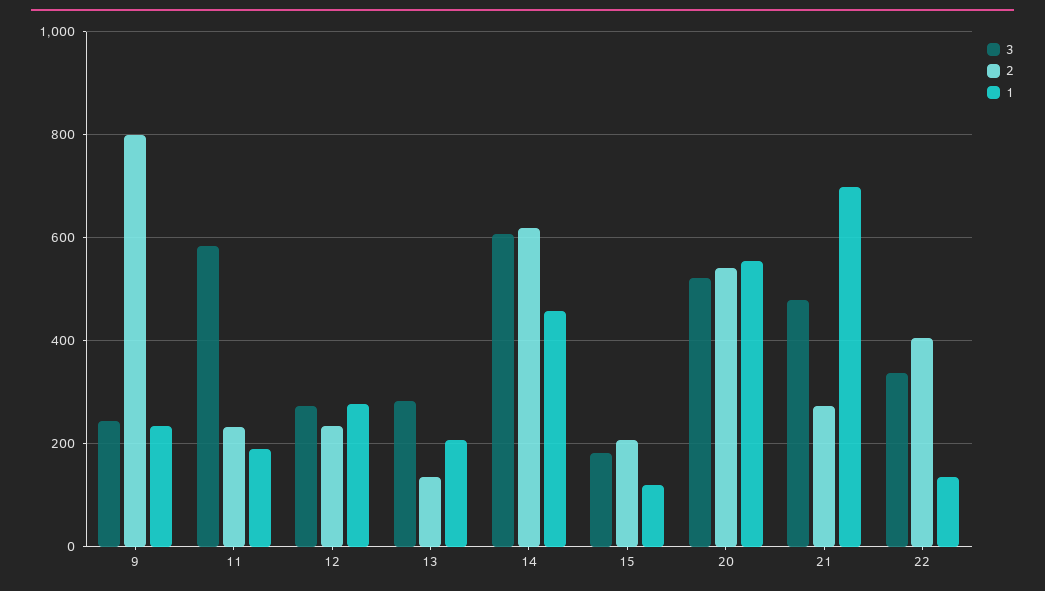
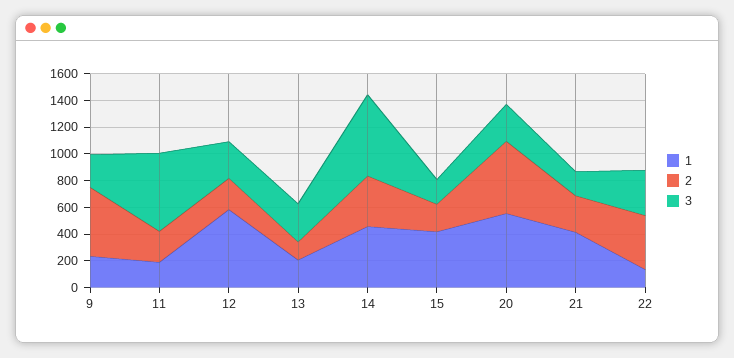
  {
    "3": {
      "9": 240,
      "11": 580,
      "12": 280,
      "13": 280,
      "14": 600,
      "15": 180,
-     "20": 520,
+     "20": 300,
-     "21": 480,
+     "21": 200,
      "22": 340
    },
    "2": {
-     "9": 800,
+     "9": 500,
      "11": 240,
      "12": 240,
      "13": 140,
-     "14": 620,
+     "14": 400,
      "15": 200,
      "20": 540,
      "21": 280,
      "22": 400
    },
    "1": {
      "9": 240,
      "11": 200,
-     "12": 280,
+     "12": 600,
      "13": 200,
      "14": 460,
-     "15": 120,
+     "15": 400,
      "20": 560,
-     "21": 700,
+     "21": 400,
      "22": 140
    }
  }

